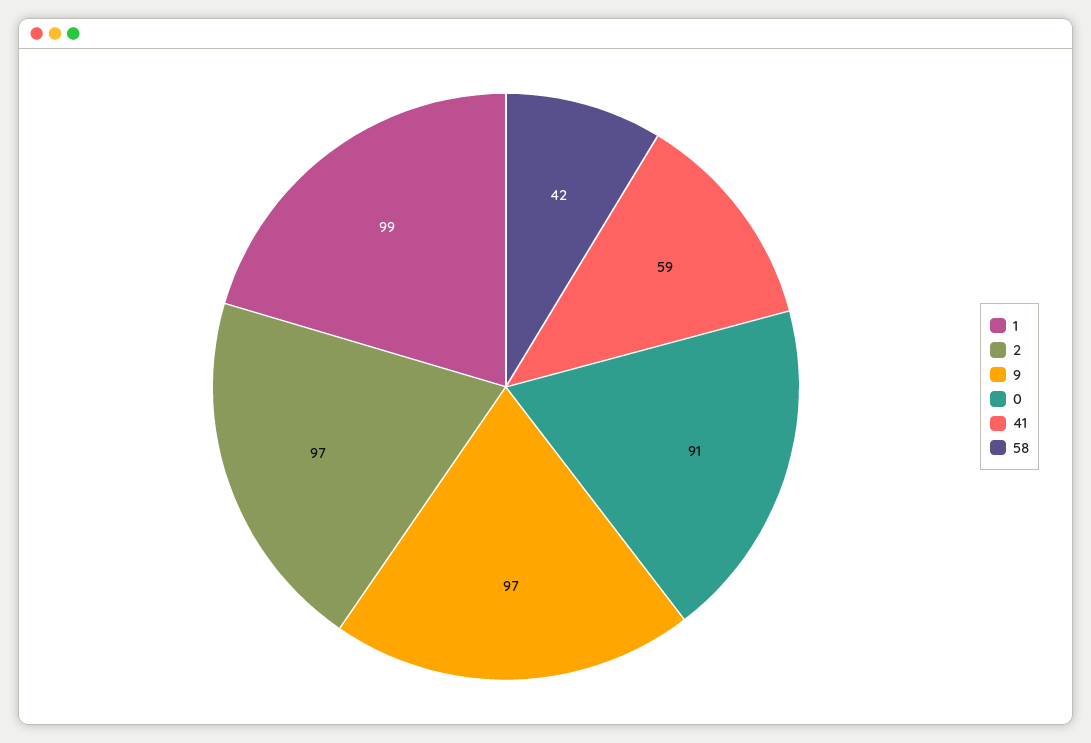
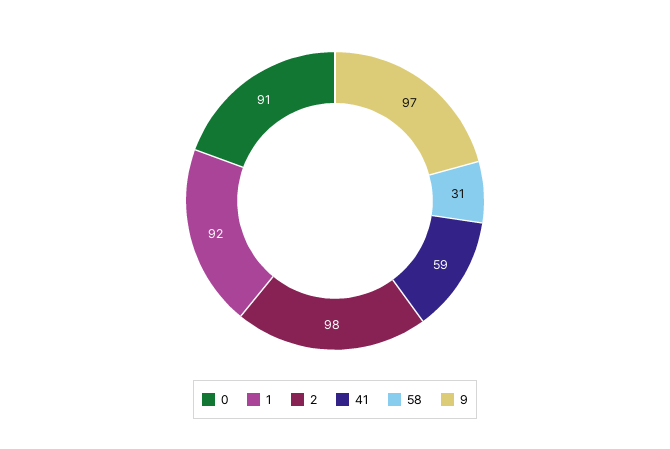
  {
-   "1": 99,
+   "1": 92,
-   "2": 97,
+   "2": 98,
    "9": 97,
    "0": 91,
    "41": 59,
-   "58": 42
+   "58": 31
  }

